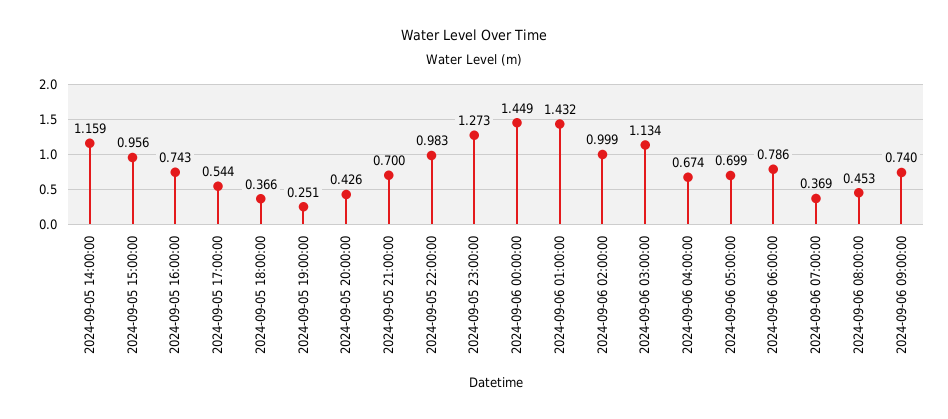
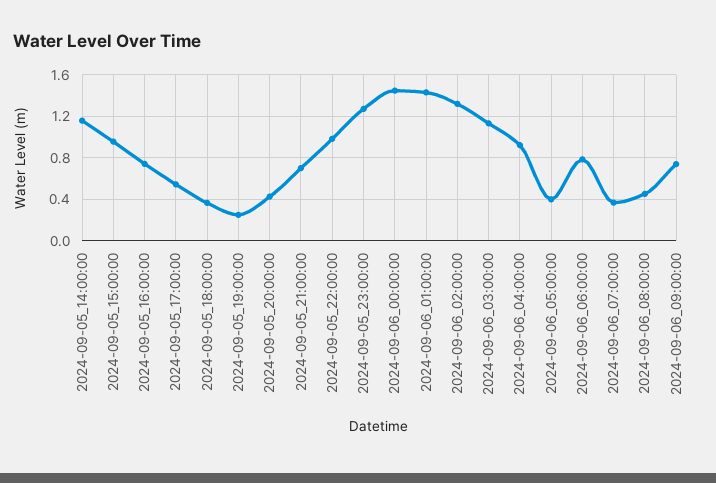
  {
    "2024-09-05 14:00:00": 1.159,
    "2024-09-05 15:00:00": 0.956,
    "2024-09-05 16:00:00": 0.743,
    "2024-09-05 17:00:00": 0.544,
    "2024-09-05 18:00:00": 0.366,
    "2024-09-05 19:00:00": 0.251,
    "2024-09-05 20:00:00": 0.426,
    "2024-09-05 21:00:00": 0.7,
    "2024-09-05 22:00:00": 0.983,
    "2024-09-05 23:00:00": 1.273,
    "2024-09-06 00:00:00": 1.449,
    "2024-09-06 01:00:00": 1.432,
-   "2024-09-06 02:00:00": 0.999,
+   "2024-09-06 02:00:00": 1.3,
    "2024-09-06 03:00:00": 1.134,
-   "2024-09-06 04:00:00": 0.674,
+   "2024-09-06 04:00:00": 0.9,
-   "2024-09-06 05:00:00": 0.699,
+   "2024-09-06 05:00:00": 0.4,
    "2024-09-06 06:00:00": 0.786,
    "2024-09-06 07:00:00": 0.369,
    "2024-09-06 08:00:00": 0.453,
    "2024-09-06 09:00:00": 0.74
  }

